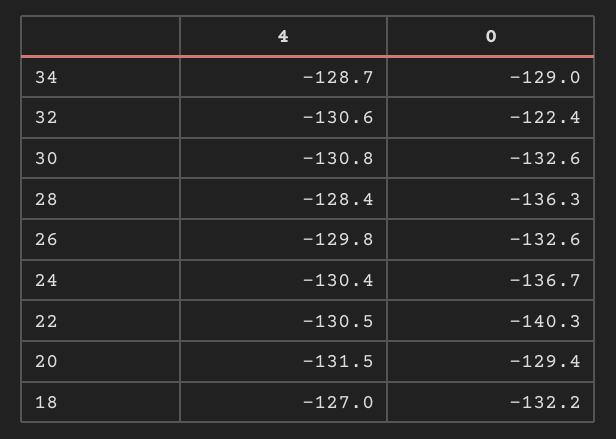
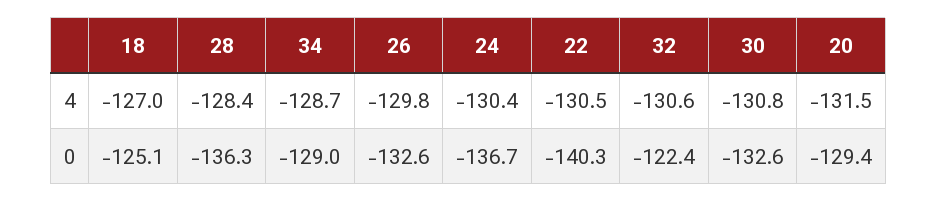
  {
    "4": {
      "34": -128.7,
      "32": -130.6,
      "30": -130.8,
      "28": -128.4,
      "26": -129.8,
      "24": -130.4,
      "22": -130.5,
      "20": -131.5,
      "18": -127
    },
    "0": {
      "34": -129,
      "32": -122.4,
      "30": -132.6,
      "28": -136.3,
      "26": -132.6,
      "24": -136.7,
      "22": -140.3,
      "20": -129.4,
-     "18": -132.2
+     "18": -125.1
    }
  }

